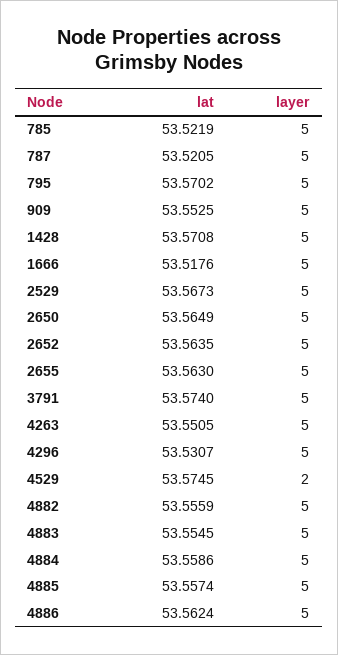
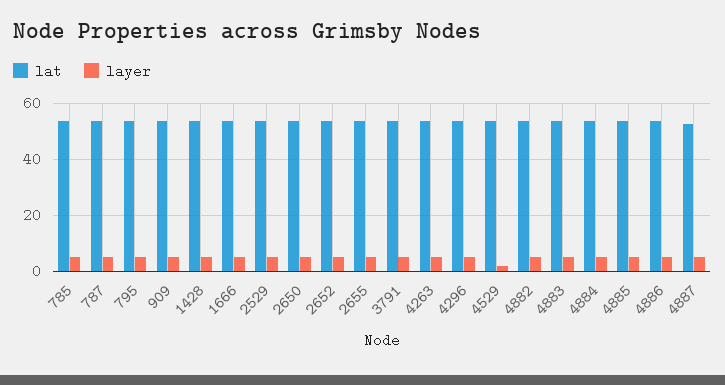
  {
    "lat": {
      "785": 53.5219,
      "787": 53.5205,
      "795": 53.5702,
      "909": 53.5525,
      "1428": 53.5708,
      "1666": 53.5176,
      "2529": 53.5673,
      "2650": 53.5649,
      "2652": 53.5635,
      "2655": 53.563,
      "3791": 53.574,
      "4263": 53.5505,
      "4296": 53.5307,
      "4529": 53.5745,
      "4882": 53.5559,
      "4883": 53.5545,
      "4884": 53.5586,
      "4885": 53.5574,
-     "4886": 53.5624
+     "4886": 53.5624,
+     "4887": 52.5
    },
    "layer": {
      "785": 5,
      "787": 5,
      "795": 5,
      "909": 5,
      "1428": 5,
      "1666": 5,
      "2529": 5,
      "2650": 5,
      "2652": 5,
      "2655": 5,
      "3791": 5,
      "4263": 5,
      "4296": 5,
      "4529": 2,
      "4882": 5,
      "4883": 5,
      "4884": 5,
      "4885": 5,
-     "4886": 5
+     "4886": 5,
+     "4887": 5
    }
  }

